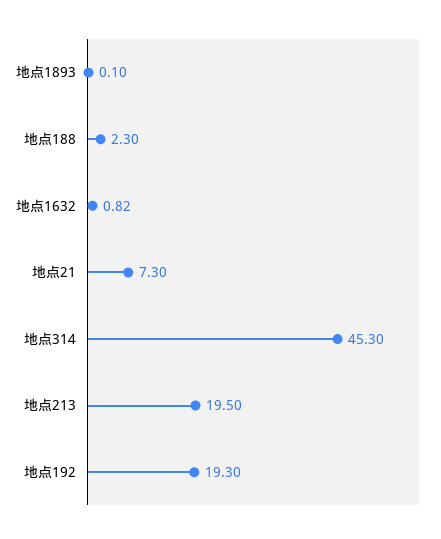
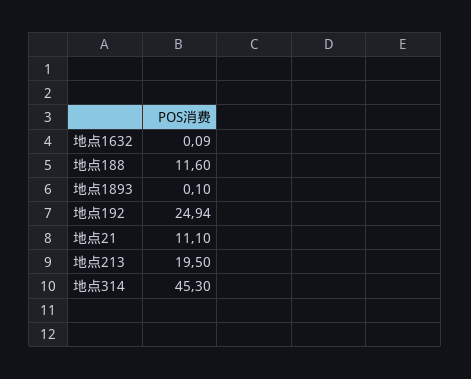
  {
    "地点1893": 0.1,
-   "地点188": 2.3,
+   "地点188": 11.6,
-   "地点1632": 0.82,
+   "地点1632": 0.09,
-   "地点21": 7.3,
+   "地点21": 11.1,
    "地点314": 45.3,
    "地点213": 19.5,
-   "地点192": 19.3
+   "地点192": 24.94
  }

